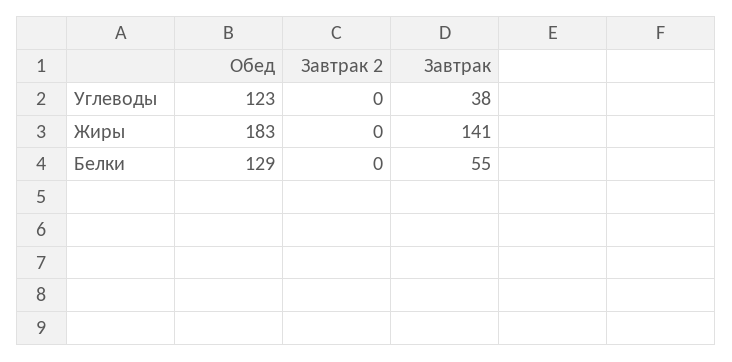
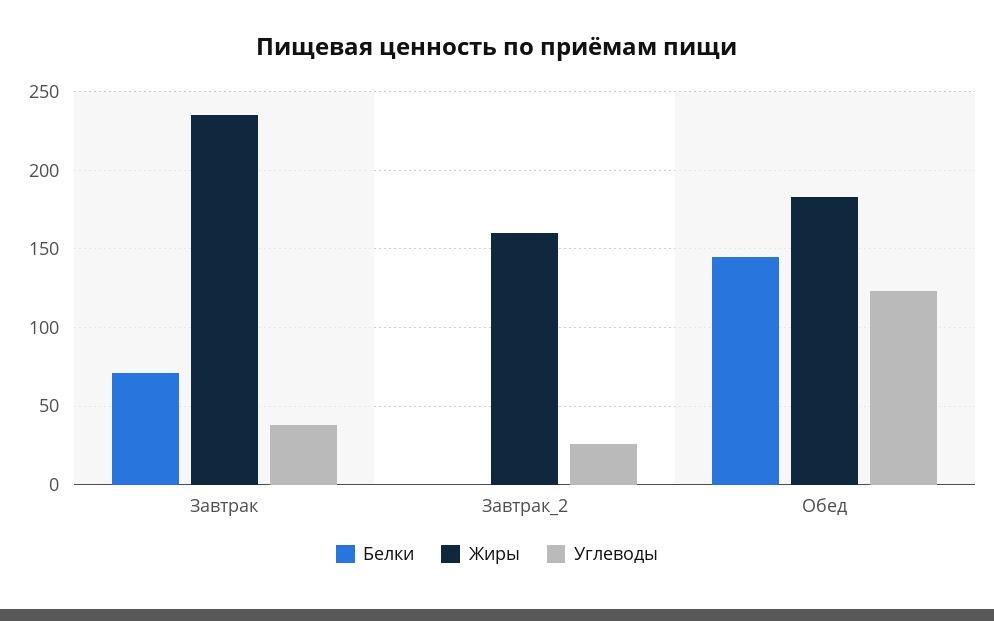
  {
    "Углеводы": {
      "Обед": 123,
-     "Завтрак 2": 0,
+     "Завтрак 2": 25,
      "Завтрак": 38
    },
    "Жиры": {
      "Обед": 183,
-     "Завтрак 2": 0,
+     "Завтрак 2": 160,
-     "Завтрак": 141
+     "Завтрак": 235
    },
    "Белки": {
-     "Обед": 129,
+     "Обед": 145,
      "Завтрак 2": 0,
-     "Завтрак": 55
+     "Завтрак": 70
    }
  }

